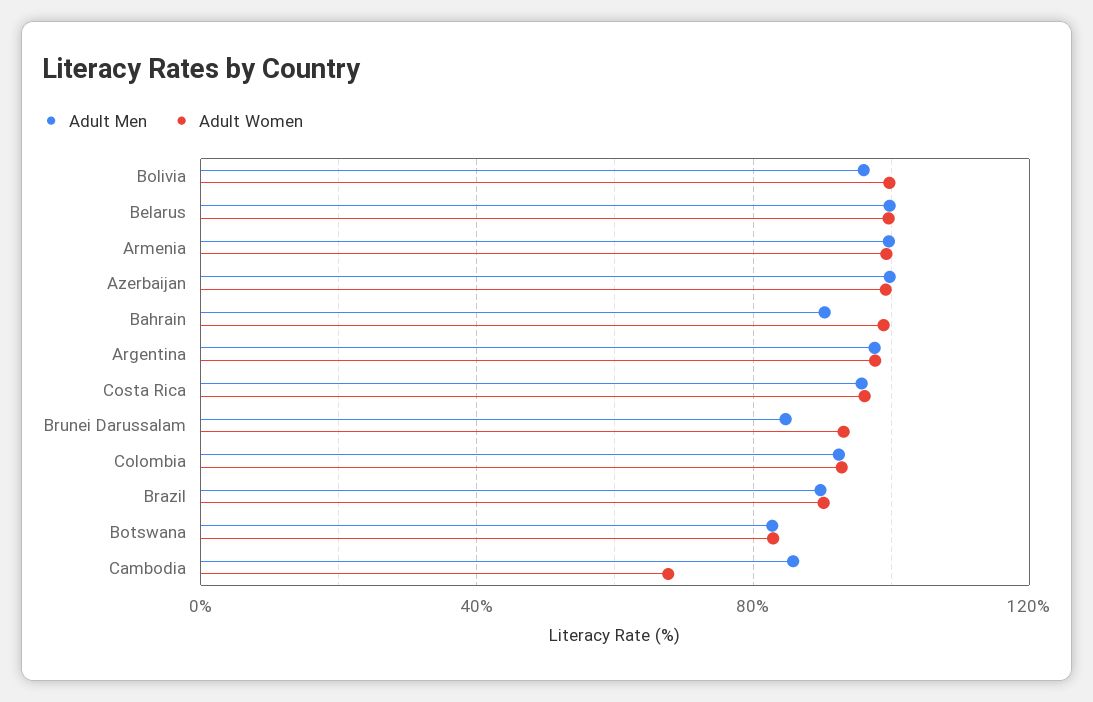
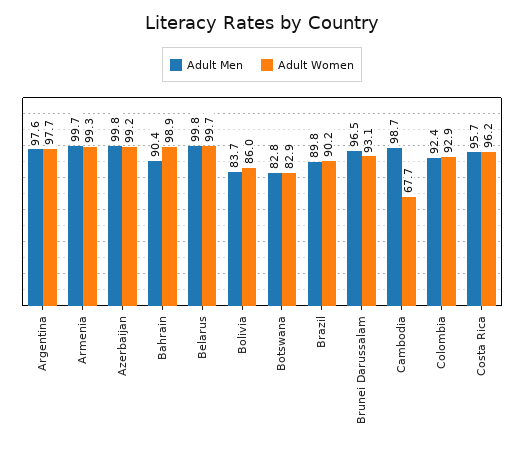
  {
    "Adult Men": {
-     "Bolivia": 95,
+     "Bolivia": 83.7,
      "Belarus": 99.8,
      "Armenia": 99.7,
      "Azerbaijan": 99.8,
      "Bahrain": 90.4,
      "Argentina": 97.6,
      "Costa Rica": 95.7,
-     "Brunei Darussalam": 85,
+     "Brunei Darussalam": 96.5,
      "Colombia": 92.4,
      "Brazil": 89.8,
      "Botswana": 82.8,
-     "Cambodia": 85
+     "Cambodia": 98.7
    },
    "Adult Women": {
-     "Bolivia": 100,
+     "Bolivia": 86,
      "Belarus": 99.7,
      "Armenia": 99.3,
      "Azerbaijan": 99.2,
      "Bahrain": 98.9,
      "Argentina": 97.7,
      "Costa Rica": 96.2,
      "Brunei Darussalam": 93.1,
      "Colombia": 92.9,
      "Brazil": 90.2,
      "Botswana": 82.9,
      "Cambodia": 67.7
    }
  }

